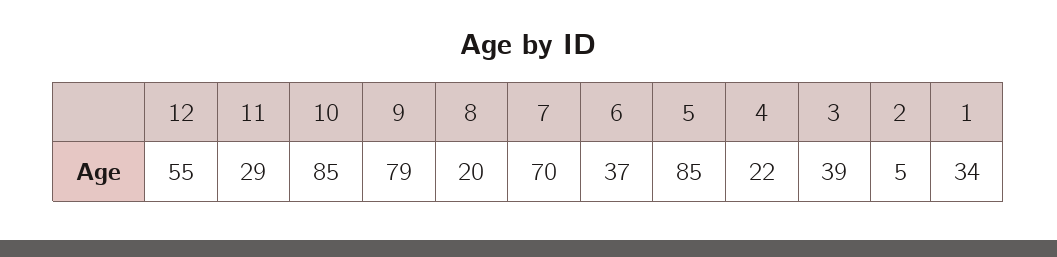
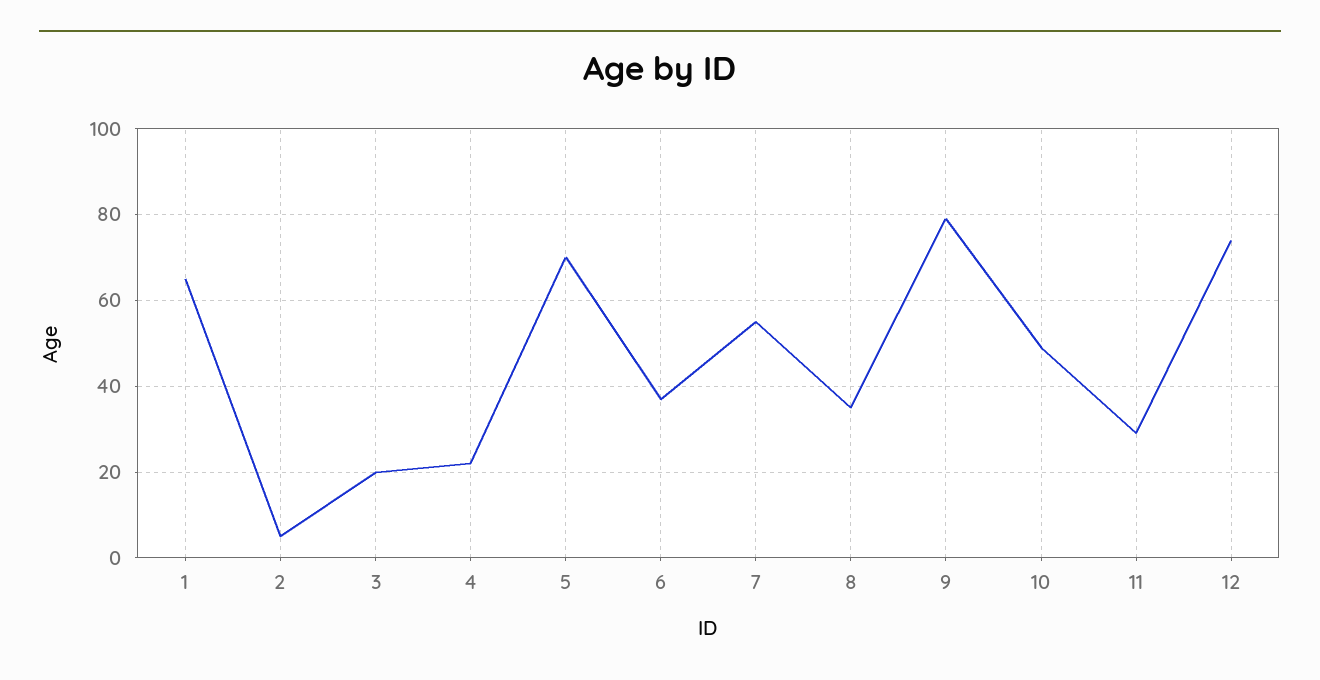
  {
-   "12": 55,
+   "12": 75,
    "11": 29,
-   "10": 85,
+   "10": 50,
    "9": 79,
-   "8": 20,
+   "8": 35,
-   "7": 70,
+   "7": 55,
    "6": 37,
-   "5": 85,
+   "5": 70,
    "4": 22,
-   "3": 39,
+   "3": 20,
    "2": 5,
-   "1": 34
+   "1": 65
  }

